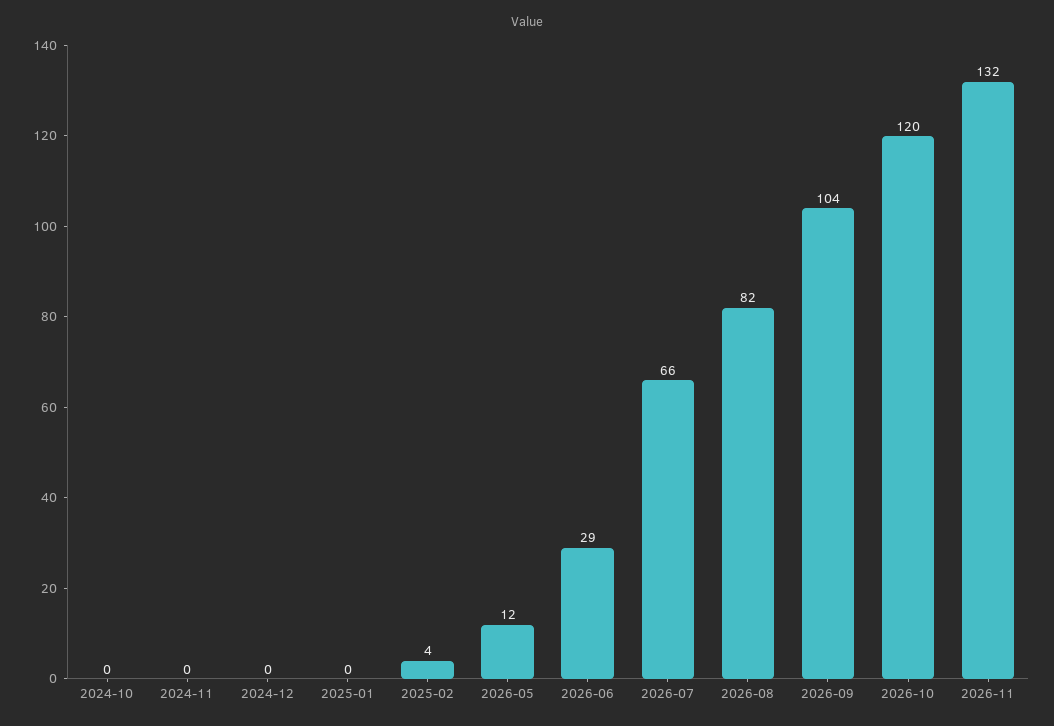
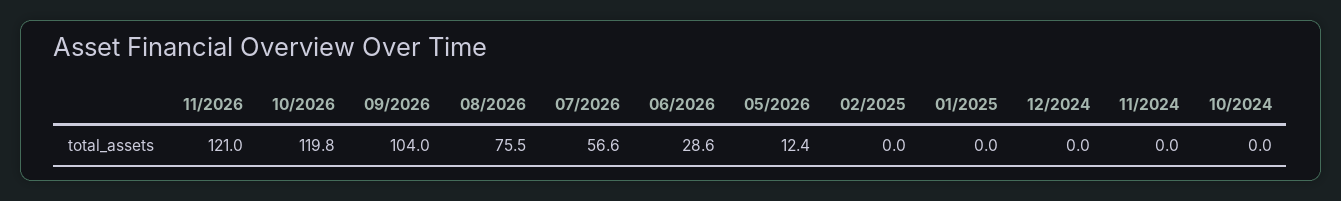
  {
    "2024-10": 0,
    "2024-11": 0,
    "2024-12": 0,
    "2025-01": 0,
-   "2025-02": 4,
+   "2025-02": 0,
    "2026-05": 12.4,
    "2026-06": 28.6,
-   "2026-07": 66,
+   "2026-07": 56.6,
-   "2026-08": 82,
+   "2026-08": 75.5,
    "2026-09": 104,
    "2026-10": 119.8,
-   "2026-11": 132
+   "2026-11": 121
  }

